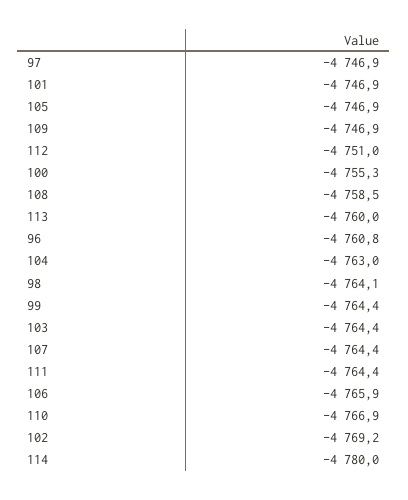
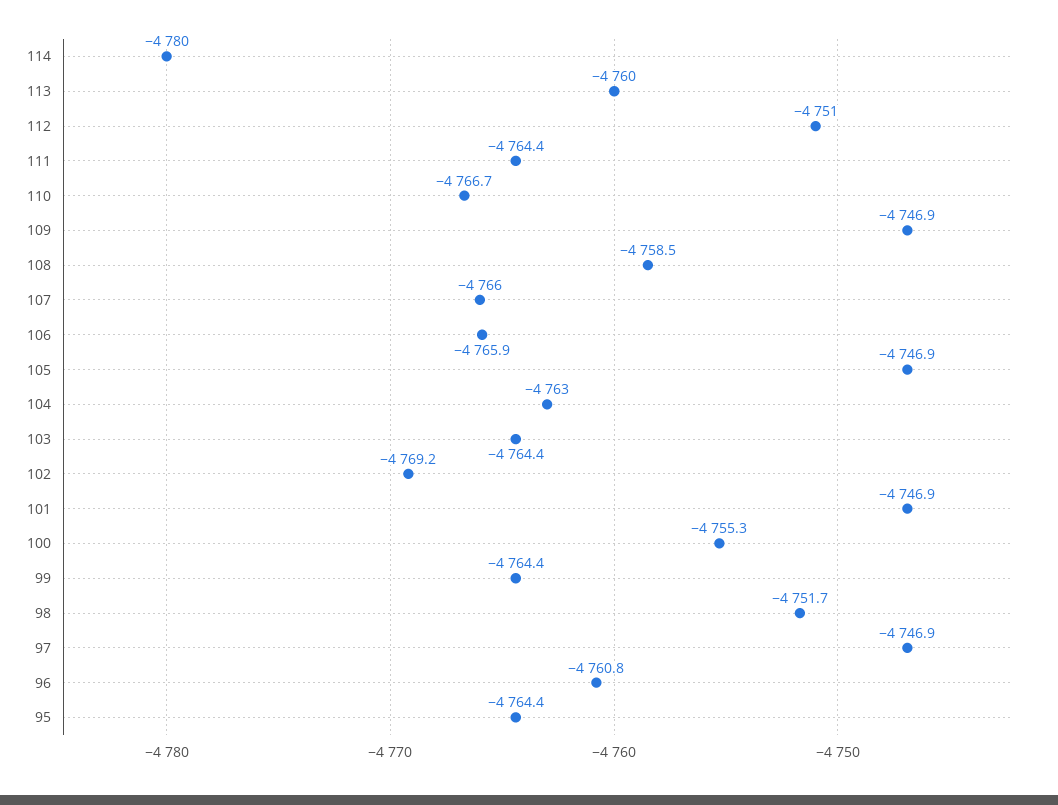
  {
    "97": -4746.9,
    "101": -4746.9,
    "105": -4746.9,
    "109": -4746.9,
    "112": -4751,
    "100": -4755.3,
    "108": -4758.5,
    "113": -4760,
    "96": -4760.8,
    "104": -4763,
-   "98": -4764.1,
+   "98": -4751.7,
    "99": -4764.4,
    "103": -4764.4,
-   "107": -4764.4,
+   "107": -4766,
    "111": -4764.4,
    "106": -4765.9,
-   "110": -4766.9,
+   "110": -4766.7,
    "102": -4769.2,
-   "114": -4780
+   "114": -4780,
+   "95": -4764.4
  }

